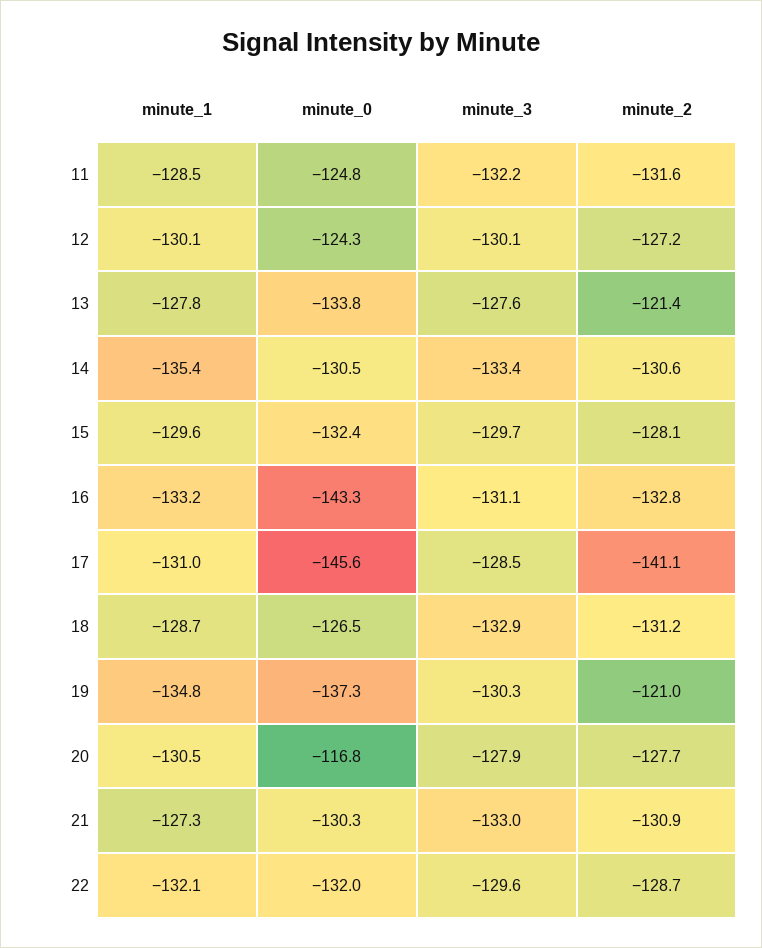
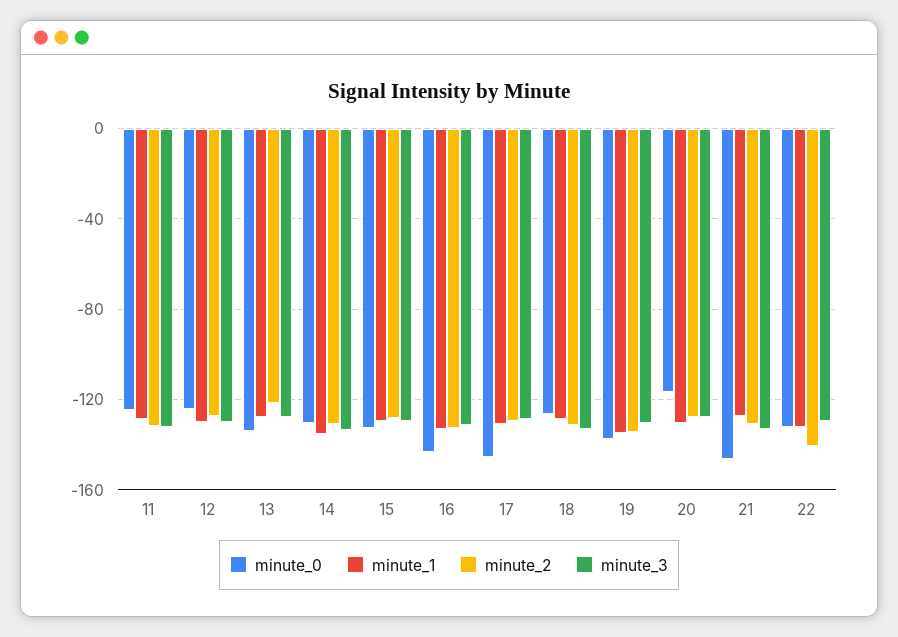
  {
    "minute_1": {
      "11": -128.5,
      "12": -130.1,
      "13": -127.8,
      "14": -135.4,
      "15": -129.6,
      "16": -133.2,
      "17": -131,
      "18": -128.7,
      "19": -134.8,
      "20": -130.5,
      "21": -127.3,
      "22": -132.1
    },
    "minute_0": {
      "11": -124.8,
      "12": -124.3,
      "13": -133.8,
      "14": -130.5,
      "15": -132.4,
      "16": -143.3,
      "17": -145.6,
      "18": -126.5,
      "19": -137.3,
      "20": -116.8,
-     "21": -130.3,
+     "21": -145,
      "22": -132
    },
    "minute_3": {
      "11": -132.2,
      "12": -130.1,
      "13": -127.6,
      "14": -133.4,
      "15": -129.7,
      "16": -131.1,
      "17": -128.5,
      "18": -132.9,
      "19": -130.3,
      "20": -127.9,
      "21": -133,
      "22": -129.6
    },
    "minute_2": {
      "11": -131.6,
      "12": -127.2,
      "13": -121.4,
      "14": -130.6,
      "15": -128.1,
      "16": -132.8,
-     "17": -141.1,
+     "17": -130,
      "18": -131.2,
-     "19": -121,
+     "19": -135,
      "20": -127.7,
      "21": -130.9,
-     "22": -128.7
+     "22": -140
    }
  }

